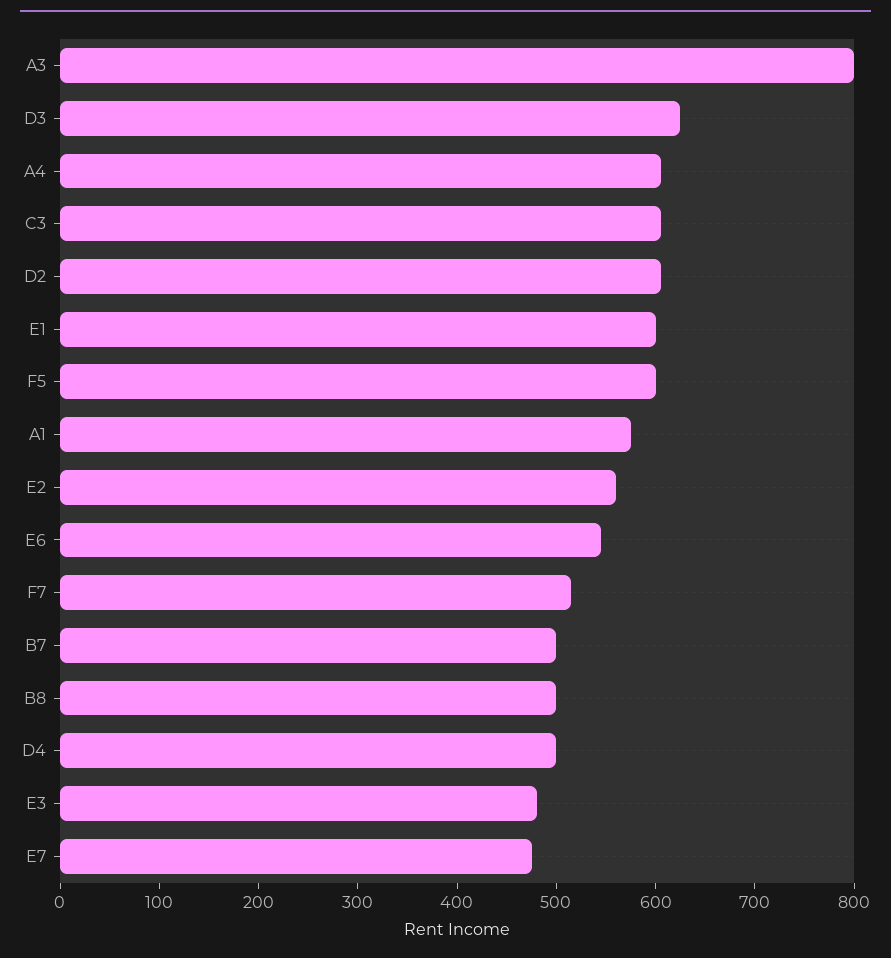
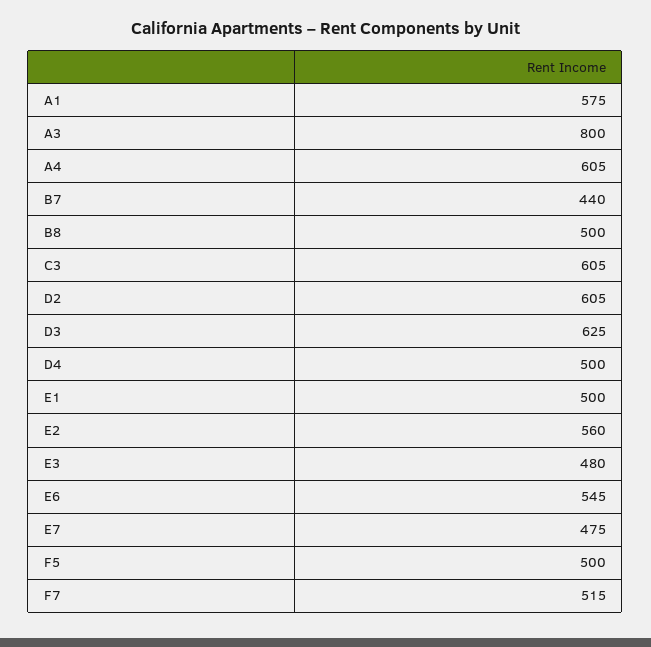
  {
    "A3": 800,
    "D3": 625,
    "A4": 605,
    "C3": 605,
    "D2": 605,
-   "E1": 600,
+   "E1": 500,
-   "F5": 600,
+   "F5": 500,
    "A1": 575,
    "E2": 560,
    "E6": 545,
    "F7": 515,
-   "B7": 500,
+   "B7": 440,
    "B8": 500,
    "D4": 500,
    "E3": 480,
    "E7": 475
  }

